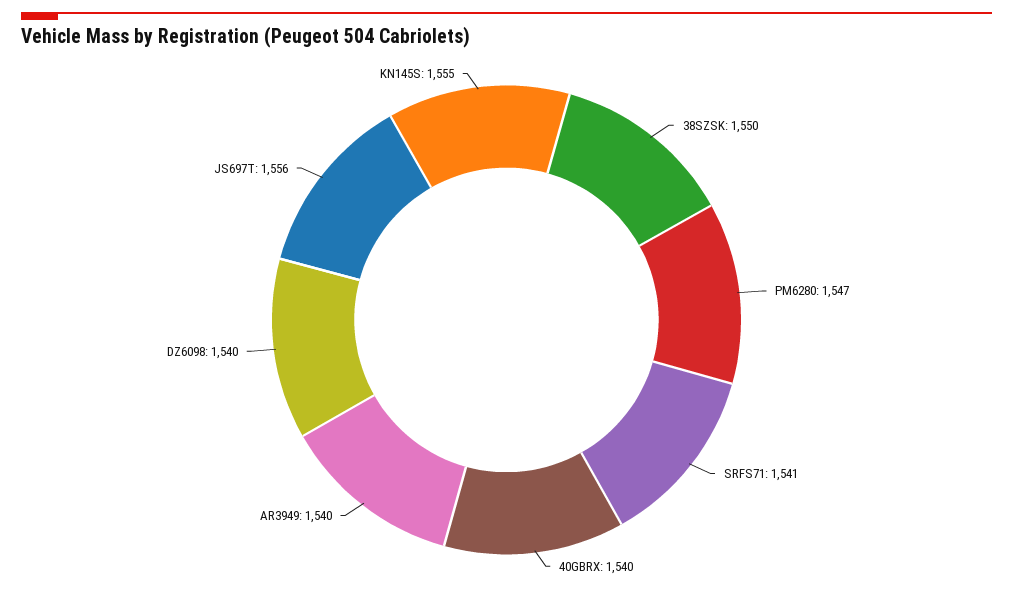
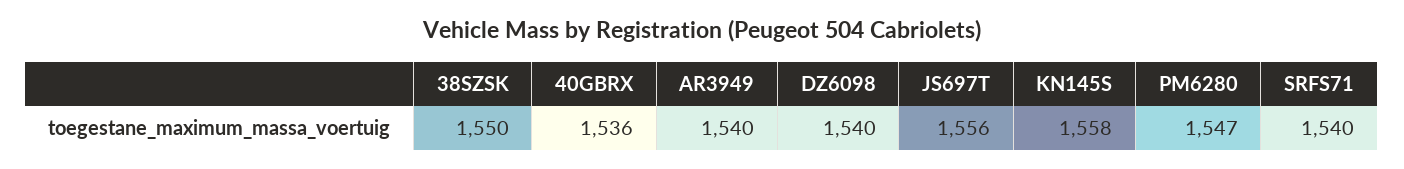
  {
    "38SZSK": 1550,
    "PM6280": 1547,
-   "SRFS71": 1541,
+   "SRFS71": 1540,
-   "40GBRX": 1540,
+   "40GBRX": 1536,
    "AR3949": 1540,
    "DZ6098": 1540,
    "JS697T": 1556,
-   "KN145S": 1555
+   "KN145S": 1558
  }

